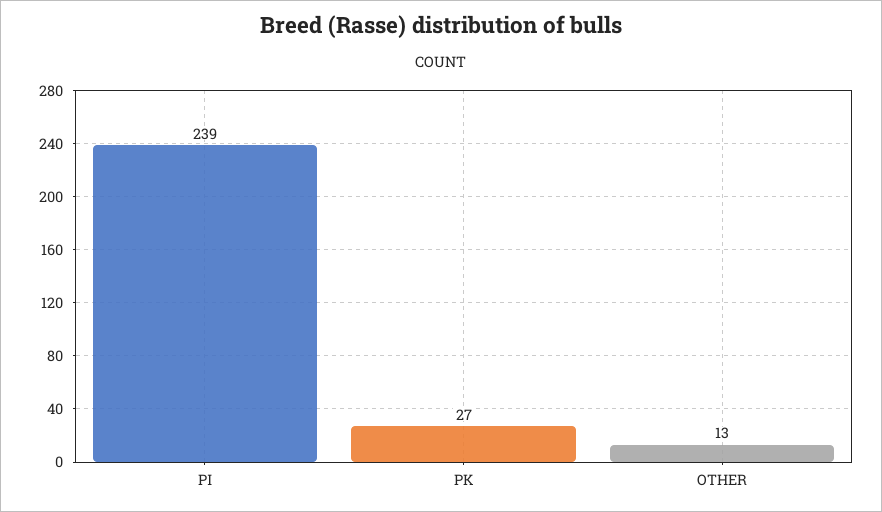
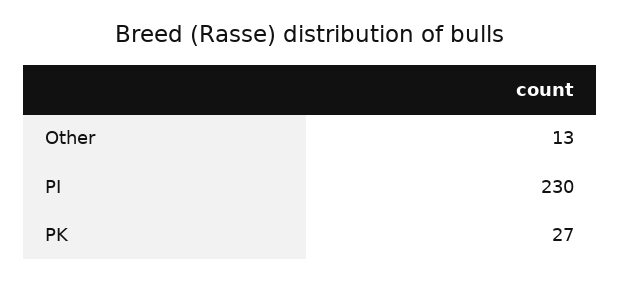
  {
-   "PI": 239,
+   "PI": 230,
    "PK": 27,
    "OTHER": 13
  }

